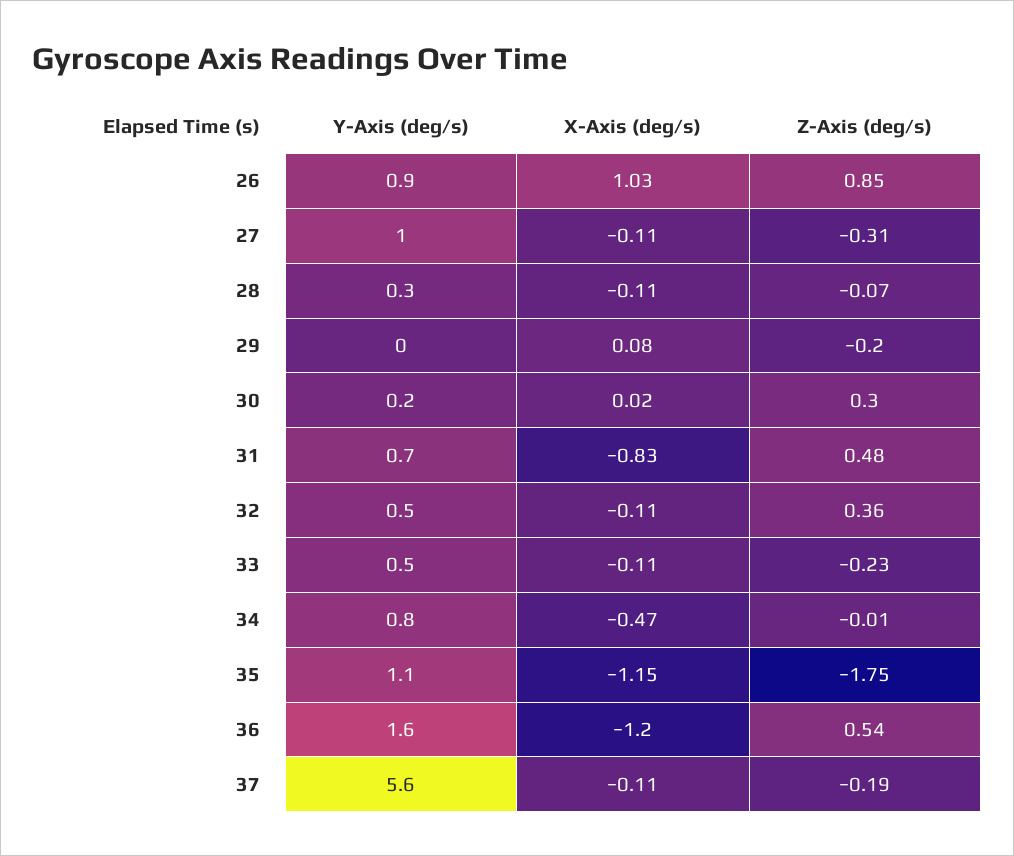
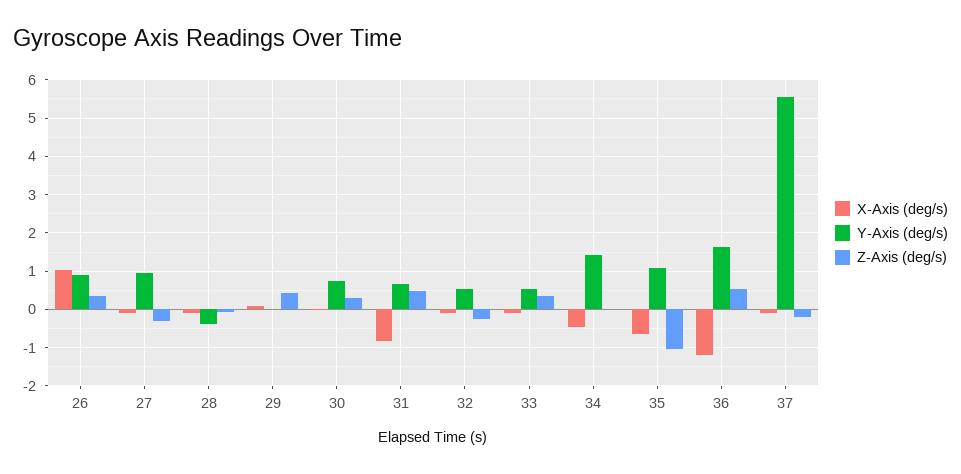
  {
    "Y-Axis (deg/s)": {
      "26": 0.9,
      "27": 1,
-     "28": 0.3,
+     "28": -0.4,
      "29": 0,
-     "30": 0.2,
+     "30": 0.8,
      "31": 0.7,
      "32": 0.5,
      "33": 0.5,
-     "34": 0.8,
+     "34": 1.4,
      "35": 1.1,
      "36": 1.6,
      "37": 5.6
    },
    "X-Axis (deg/s)": {
      "26": 1.03,
      "27": -0.11,
      "28": -0.11,
      "29": 0.08,
      "30": 0.02,
      "31": -0.83,
      "32": -0.11,
      "33": -0.11,
      "34": -0.47,
-     "35": -1.15,
+     "35": -0.6,
      "36": -1.2,
      "37": -0.11
    },
    "Z-Axis (deg/s)": {
-     "26": 0.85,
+     "26": 0.4,
      "27": -0.31,
      "28": -0.07,
-     "29": -0.2,
+     "29": 0.4,
      "30": 0.3,
      "31": 0.48,
-     "32": 0.36,
+     "32": -0.2,
-     "33": -0.23,
+     "33": 0.4,
      "34": -0.01,
-     "35": -1.75,
+     "35": -1,
      "36": 0.54,
      "37": -0.19
    }
  }

